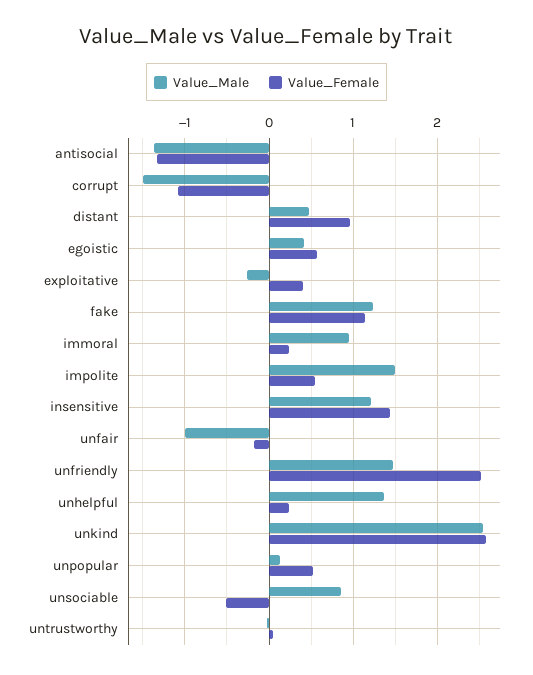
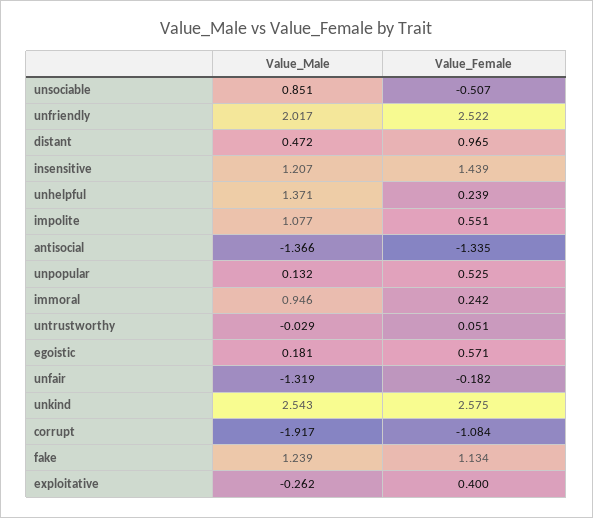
  {
    "Value_Male": {
      "antisocial": -1.366,
-     "corrupt": -1.5,
+     "corrupt": -1.917,
      "distant": 0.472,
-     "egoistic": 0.4,
+     "egoistic": 0.181,
      "exploitative": -0.262,
      "fake": 1.239,
      "immoral": 0.946,
-     "impolite": 1.5,
+     "impolite": 1.077,
      "insensitive": 1.207,
-     "unfair": -1,
+     "unfair": -1.319,
-     "unfriendly": 1.5,
+     "unfriendly": 2.017,
      "unhelpful": 1.371,
      "unkind": 2.543,
      "unpopular": 0.132,
      "unsociable": 0.851,
      "untrustworthy": -0.029
    },
    "Value_Female": {
      "antisocial": -1.335,
      "corrupt": -1.084,
      "distant": 0.965,
      "egoistic": 0.571,
      "exploitative": 0.4,
      "fake": 1.134,
      "immoral": 0.242,
      "impolite": 0.551,
      "insensitive": 1.439,
      "unfair": -0.182,
      "unfriendly": 2.522,
      "unhelpful": 0.239,
      "unkind": 2.575,
      "unpopular": 0.525,
      "unsociable": -0.507,
      "untrustworthy": 0.051
    }
  }

